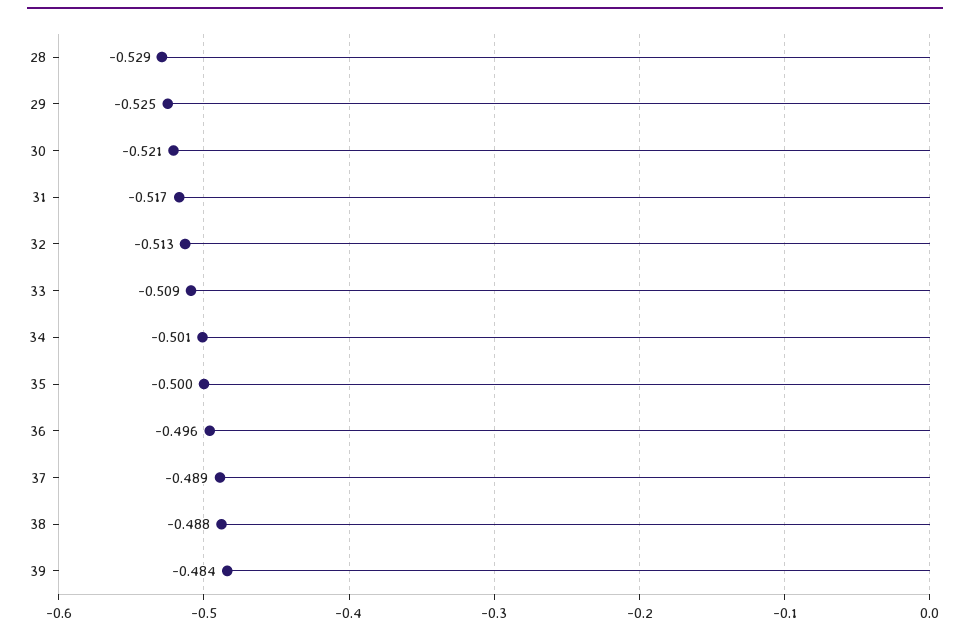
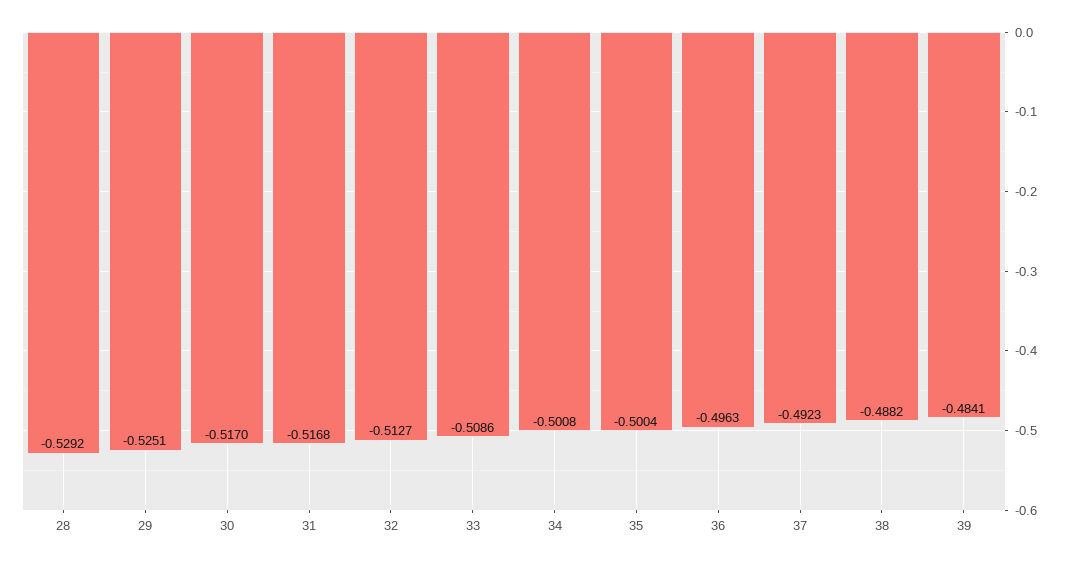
  {
    "28": -0.5292,
    "29": -0.5251,
-   "30": -0.521,
+   "30": -0.517,
    "31": -0.5168,
    "32": -0.5127,
    "33": -0.5086,
    "34": -0.5008,
    "35": -0.5004,
    "36": -0.4963,
-   "37": -0.489,
+   "37": -0.4923,
    "38": -0.4882,
    "39": -0.4841
  }

